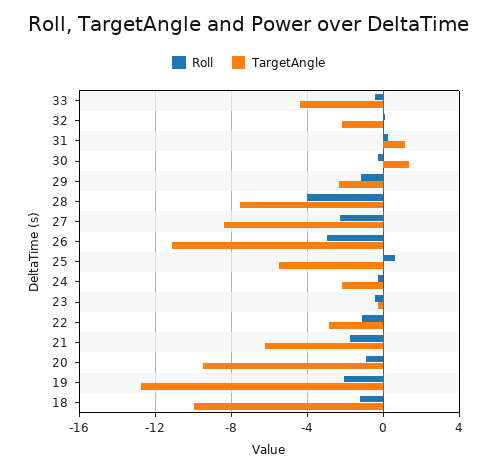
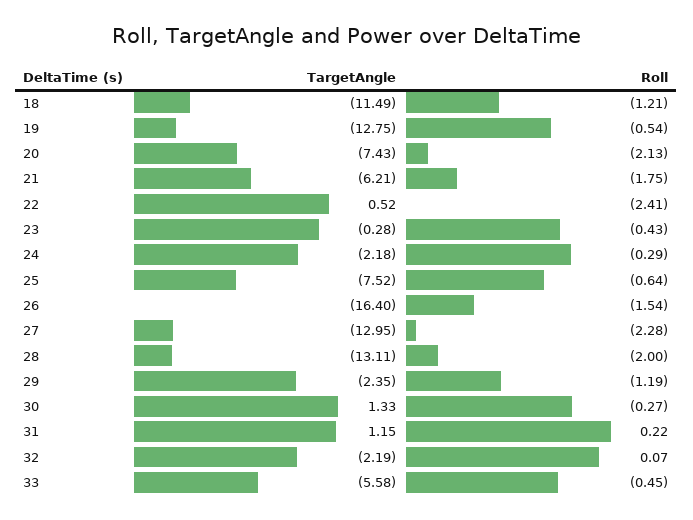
  {
    "Roll": {
      "33": -0.45,
      "32": 0.07,
      "31": 0.22,
      "30": -0.27,
      "29": -1.19,
-     "28": -4,
+     "28": -2,
      "27": -2.28,
-     "26": -3,
+     "26": -1.54,
-     "25": 0.5,
+     "25": -0.64,
      "24": -0.29,
      "23": -0.43,
-     "22": -1,
+     "22": -2.41,
      "21": -1.75,
-     "20": -1,
+     "20": -2.13,
-     "19": -2,
+     "19": -0.54,
      "18": -1.21
    },
    "TargetAngle": {
-     "33": -4.5,
+     "33": -5.58,
      "32": -2.19,
      "31": 1.15,
      "30": 1.33,
      "29": -2.35,
-     "28": -7.5,
+     "28": -13.11,
-     "27": -8.5,
+     "27": -12.95,
-     "26": -11,
+     "26": -16.4,
-     "25": -5.5,
+     "25": -7.52,
      "24": -2.18,
      "23": -0.28,
-     "22": -3,
+     "22": 0.52,
      "21": -6.21,
-     "20": -9.5,
+     "20": -7.43,
      "19": -12.75,
-     "18": -10
+     "18": -11.49
    }
  }

